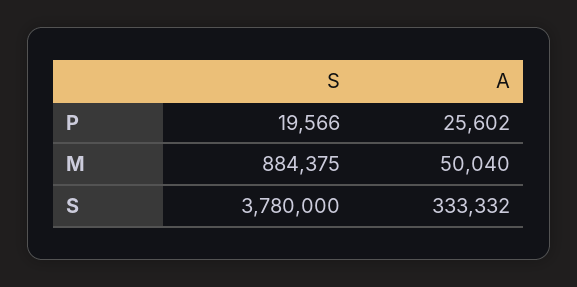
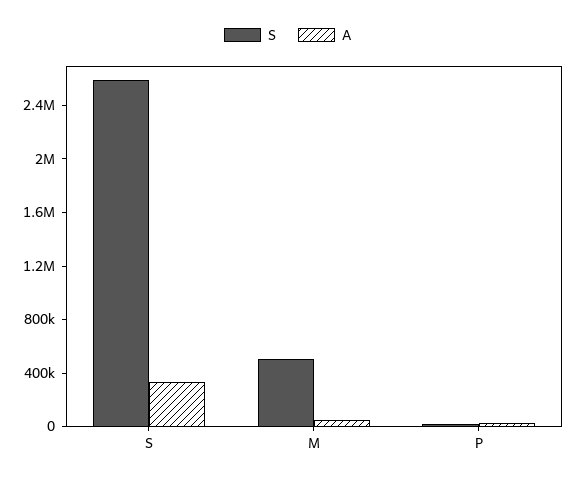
  {
    "S": {
      "P": 19566,
-     "M": 884375,
+     "M": 500000,
-     "S": 3780000
+     "S": 2600000
    },
    "A": {
      "P": 25602,
      "M": 50040,
      "S": 333332
    }
  }

